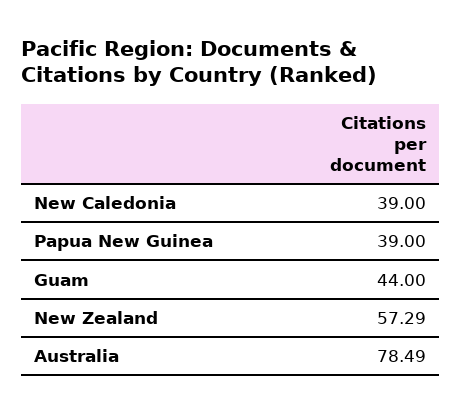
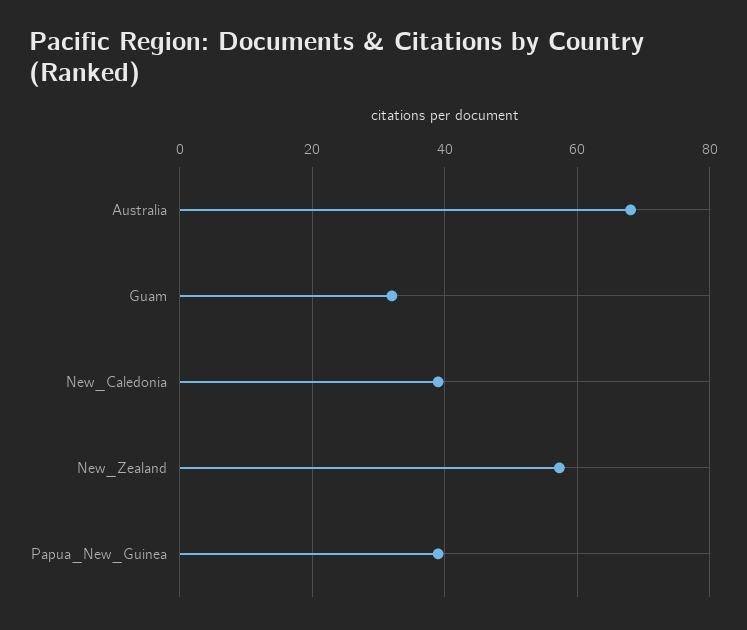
  {
    "New Caledonia": 39,
    "Papua New Guinea": 39,
-   "Guam": 44,
+   "Guam": 32,
    "New Zealand": 57.29,
-   "Australia": 78.49
+   "Australia": 68
  }

